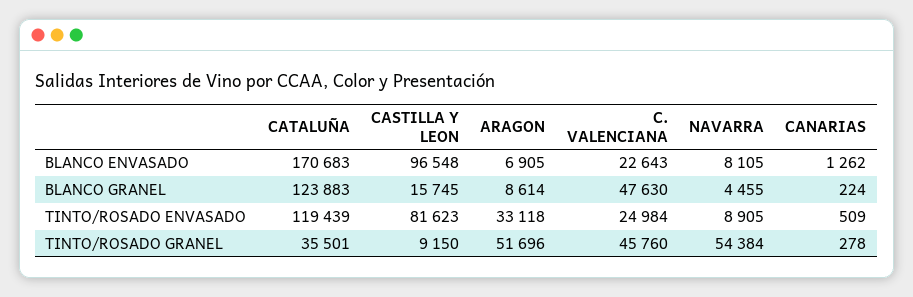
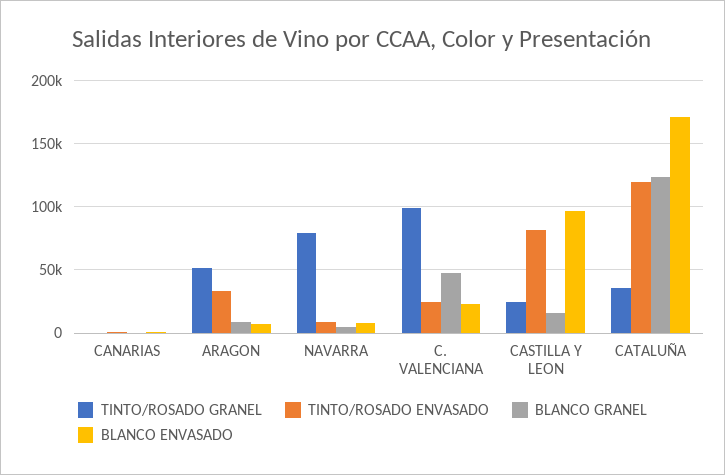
  {
    "BLANCO ENVASADO": {
      "CATALUÑA": 170683,
      "CASTILLA Y LEON": 96548,
      "ARAGON": 6905,
      "C. VALENCIANA": 22643,
      "NAVARRA": 8105,
      "CANARIAS": 1262
    },
    "BLANCO GRANEL": {
      "CATALUÑA": 123883,
      "CASTILLA Y LEON": 15745,
      "ARAGON": 8614,
      "C. VALENCIANA": 47630,
      "NAVARRA": 4455,
      "CANARIAS": 224
    },
    "TINTO/ROSADO ENVASADO": {
      "CATALUÑA": 119439,
      "CASTILLA Y LEON": 81623,
      "ARAGON": 33118,
      "C. VALENCIANA": 24984,
      "NAVARRA": 8905,
      "CANARIAS": 509
    },
    "TINTO/ROSADO GRANEL": {
      "CATALUÑA": 35501,
-     "CASTILLA Y LEON": 9150,
+     "CASTILLA Y LEON": 25000,
      "ARAGON": 51696,
-     "C. VALENCIANA": 45760,
+     "C. VALENCIANA": 100000,
-     "NAVARRA": 54384,
+     "NAVARRA": 80000,
      "CANARIAS": 278
    }
  }

